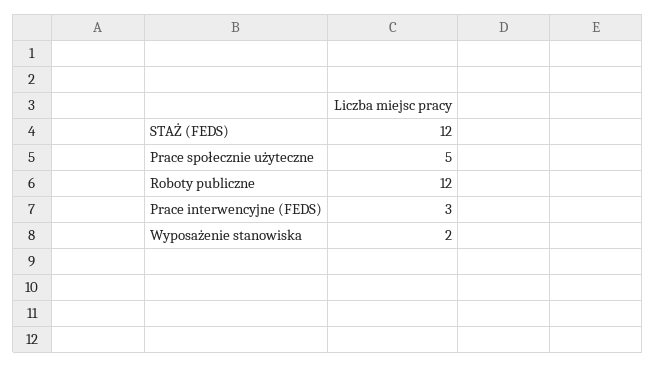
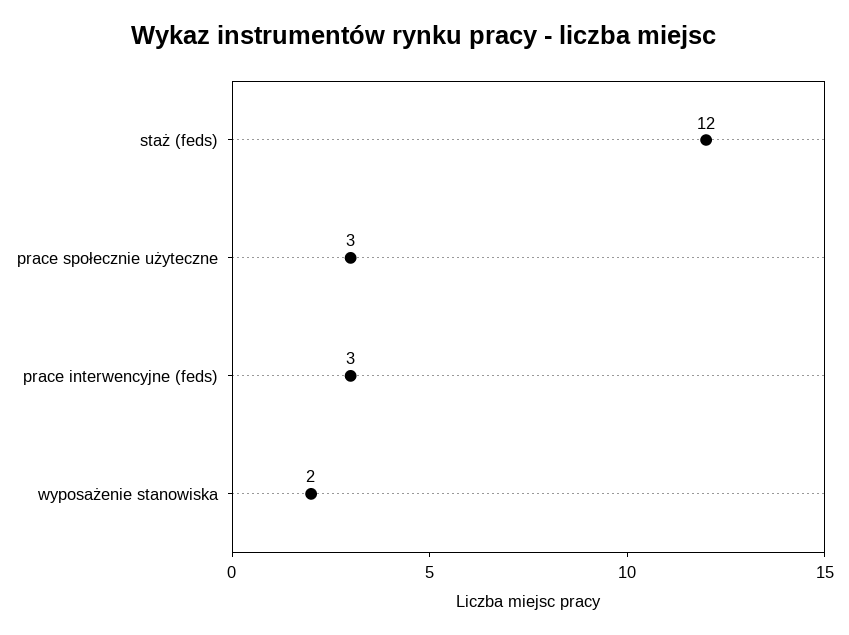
  {
    "STAŻ (FEDS)": 12,
-   "Prace społecznie użyteczne": 5,
+   "Prace społecznie użyteczne": 3,
-   "Roboty publiczne": 12,
    "Prace interwencyjne (FEDS)": 3,
    "Wyposażenie stanowiska": 2
  }

